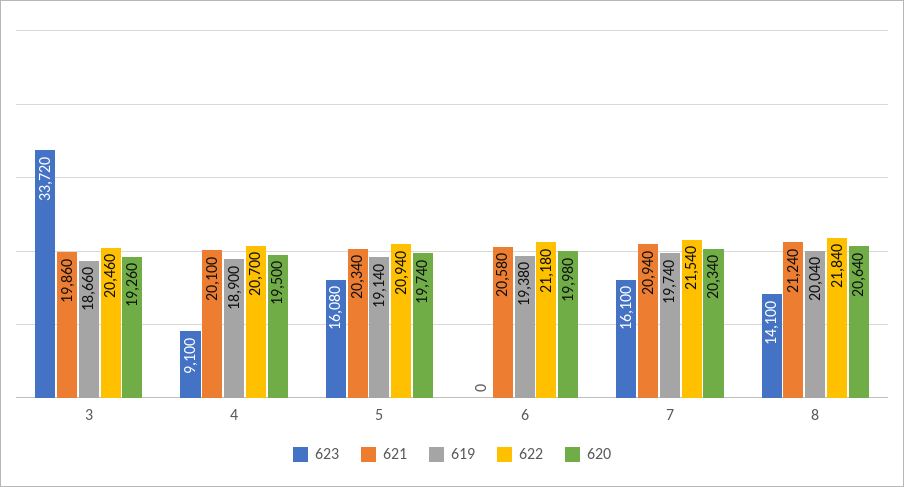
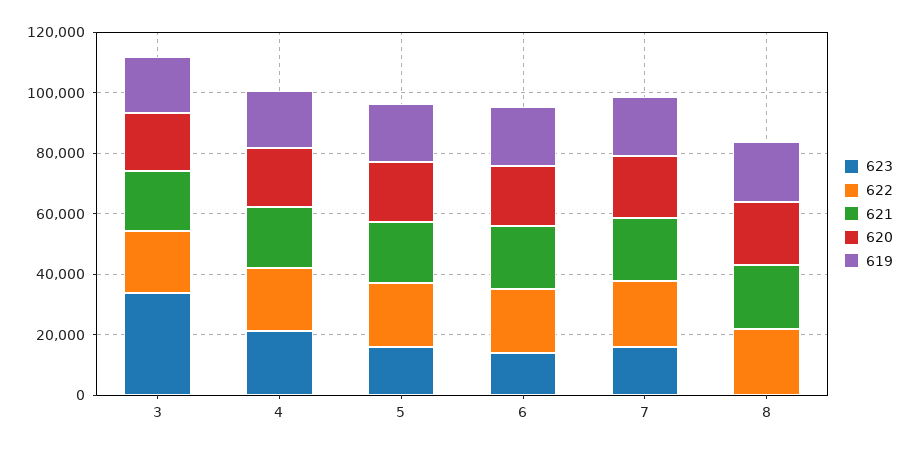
  {
    "623": {
      "3": 33720,
-     "4": 9100,
+     "4": 20000,
      "5": 16080,
-     "6": 0,
+     "6": 15000,
      "7": 16100,
-     "8": 14100
+     "8": 0
    },
    "621": {
      "3": 19860,
      "4": 20100,
      "5": 20340,
      "6": 20580,
      "7": 20940,
      "8": 21240
    },
    "619": {
      "3": 18660,
      "4": 18900,
      "5": 19140,
      "6": 19380,
      "7": 19740,
      "8": 20040
    },
    "622": {
      "3": 20460,
      "4": 20700,
      "5": 20940,
      "6": 21180,
      "7": 21540,
      "8": 21840
    },
    "620": {
      "3": 19260,
      "4": 19500,
      "5": 19740,
      "6": 19980,
      "7": 20340,
      "8": 20640
    }
  }

